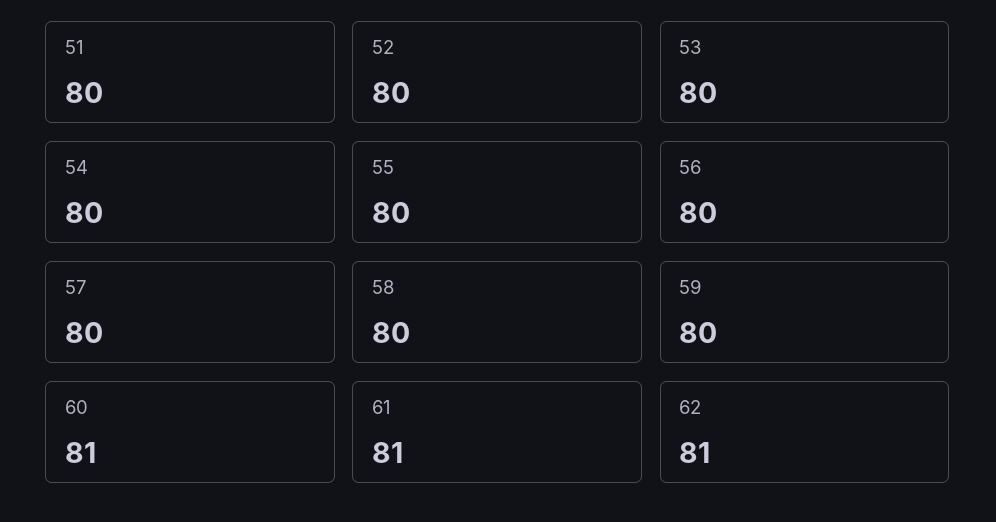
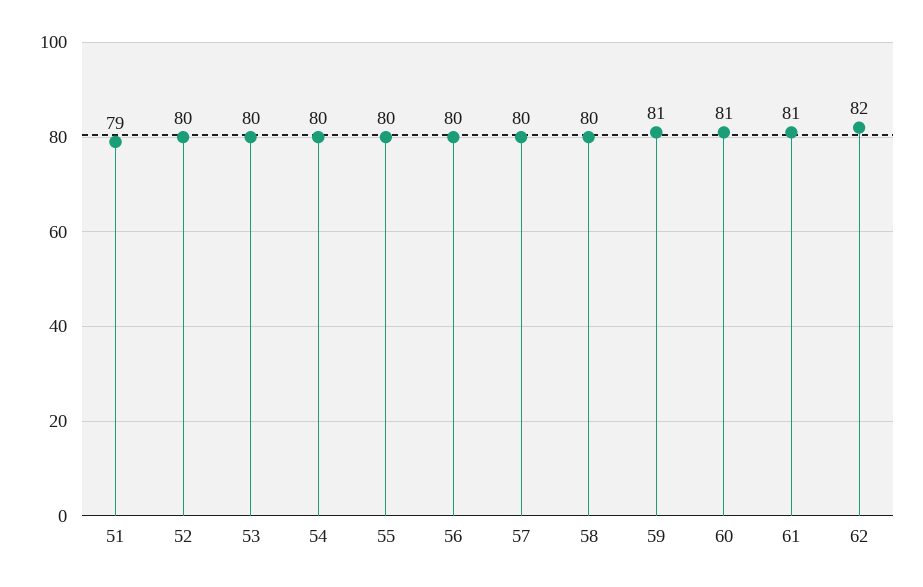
  {
-   "51": 80,
+   "51": 79,
    "52": 80,
    "53": 80,
    "54": 80,
    "55": 80,
    "56": 80,
    "57": 80,
    "58": 80,
-   "59": 80,
+   "59": 81,
    "60": 81,
    "61": 81,
-   "62": 81
+   "62": 82
  }

